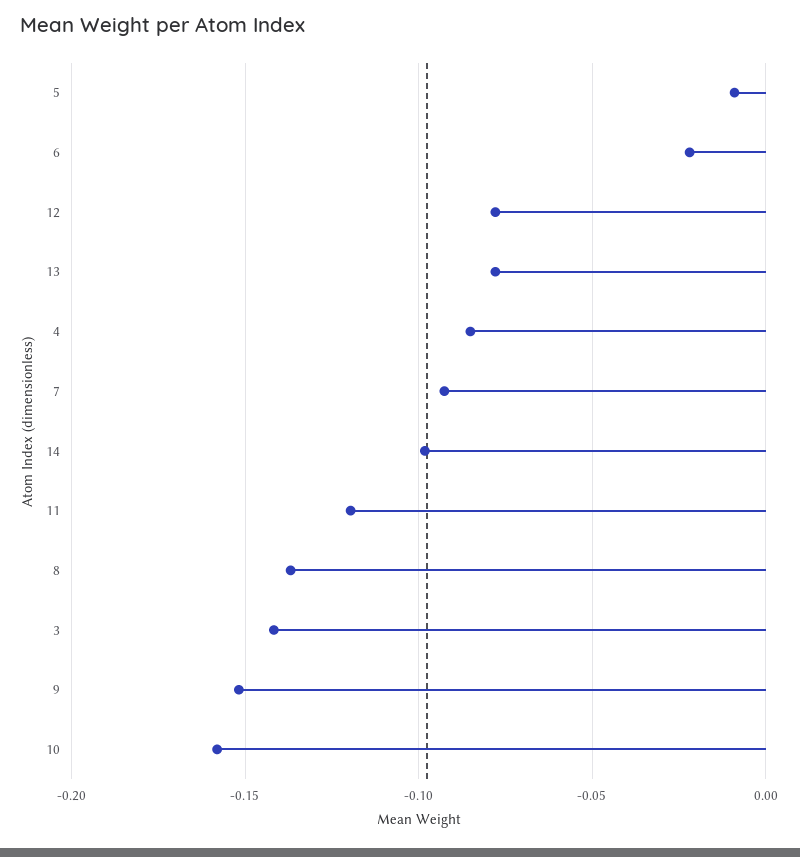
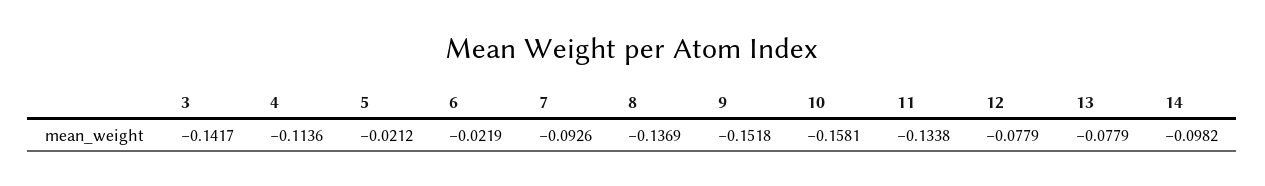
  {
-   "5": -0.01,
+   "5": -0.0212,
    "6": -0.0219,
    "12": -0.0779,
    "13": -0.0779,
-   "4": -0.085,
+   "4": -0.1136,
    "7": -0.0926,
    "14": -0.0982,
-   "11": -0.12,
+   "11": -0.1338,
    "8": -0.1369,
    "3": -0.1417,
    "9": -0.1518,
    "10": -0.1581
  }

